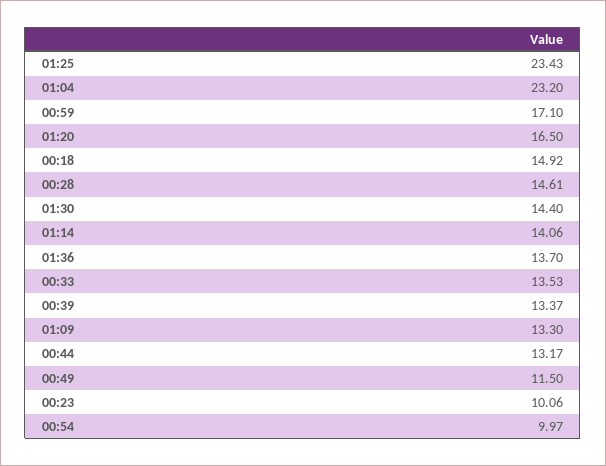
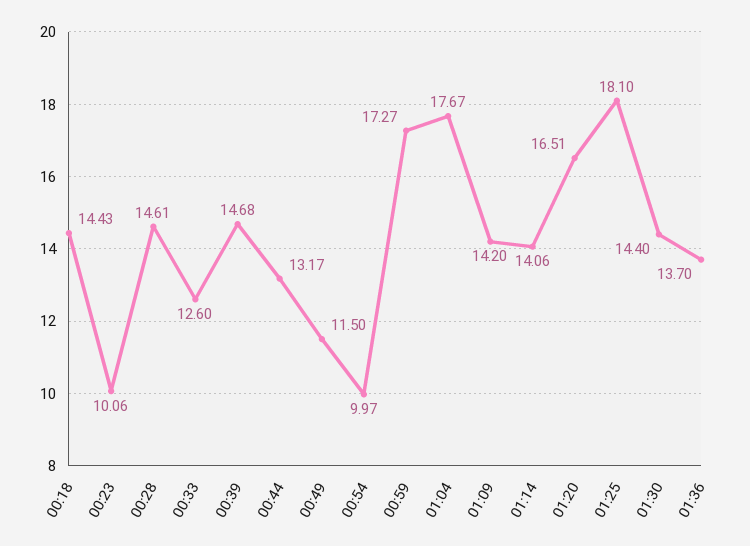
  {
-   "01:25": 23.43,
+   "01:25": 18.1,
-   "01:04": 23.2,
+   "01:04": 17.67,
-   "00:59": 17.1,
+   "00:59": 17.27,
-   "01:20": 16.5,
+   "01:20": 16.51,
-   "00:18": 14.92,
+   "00:18": 14.43,
    "00:28": 14.61,
    "01:30": 14.4,
    "01:14": 14.06,
    "01:36": 13.7,
-   "00:33": 13.53,
+   "00:33": 12.6,
-   "00:39": 13.37,
+   "00:39": 14.68,
-   "01:09": 13.3,
+   "01:09": 14.2,
    "00:44": 13.17,
    "00:49": 11.5,
    "00:23": 10.06,
    "00:54": 9.97
  }

